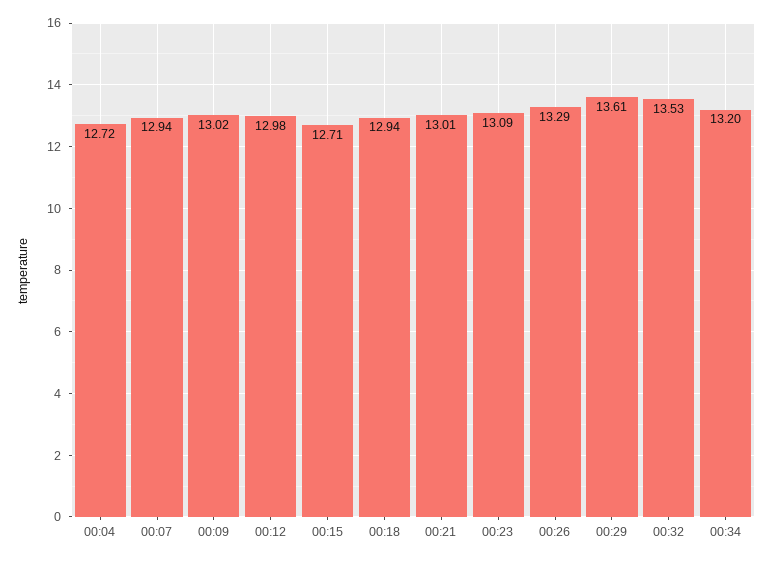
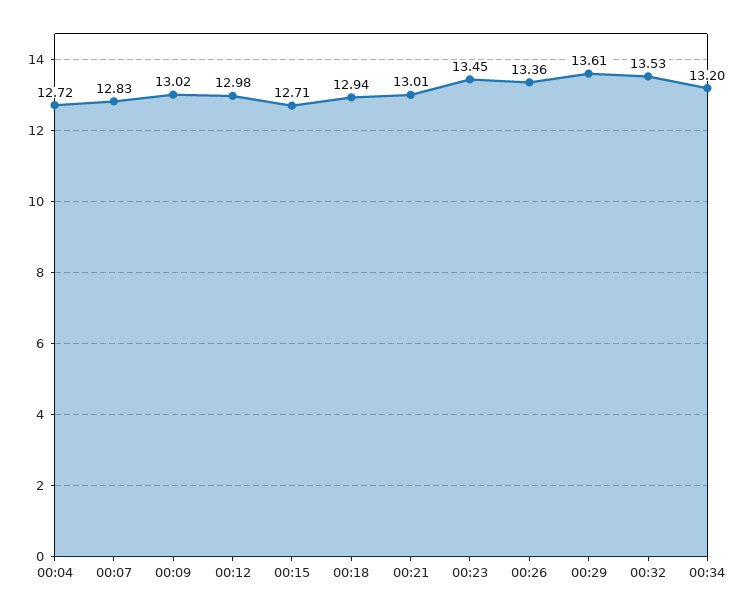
  {
    "00:04": 12.72,
-   "00:07": 12.94,
+   "00:07": 12.83,
    "00:09": 13.02,
    "00:12": 12.98,
    "00:15": 12.71,
    "00:18": 12.94,
    "00:21": 13.01,
-   "00:23": 13.09,
+   "00:23": 13.45,
-   "00:26": 13.29,
+   "00:26": 13.36,
    "00:29": 13.61,
    "00:32": 13.53,
    "00:34": 13.2
  }

